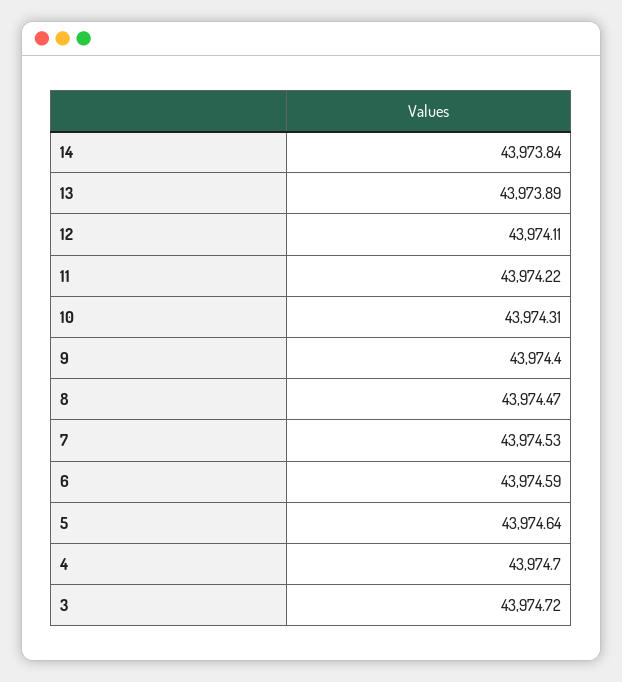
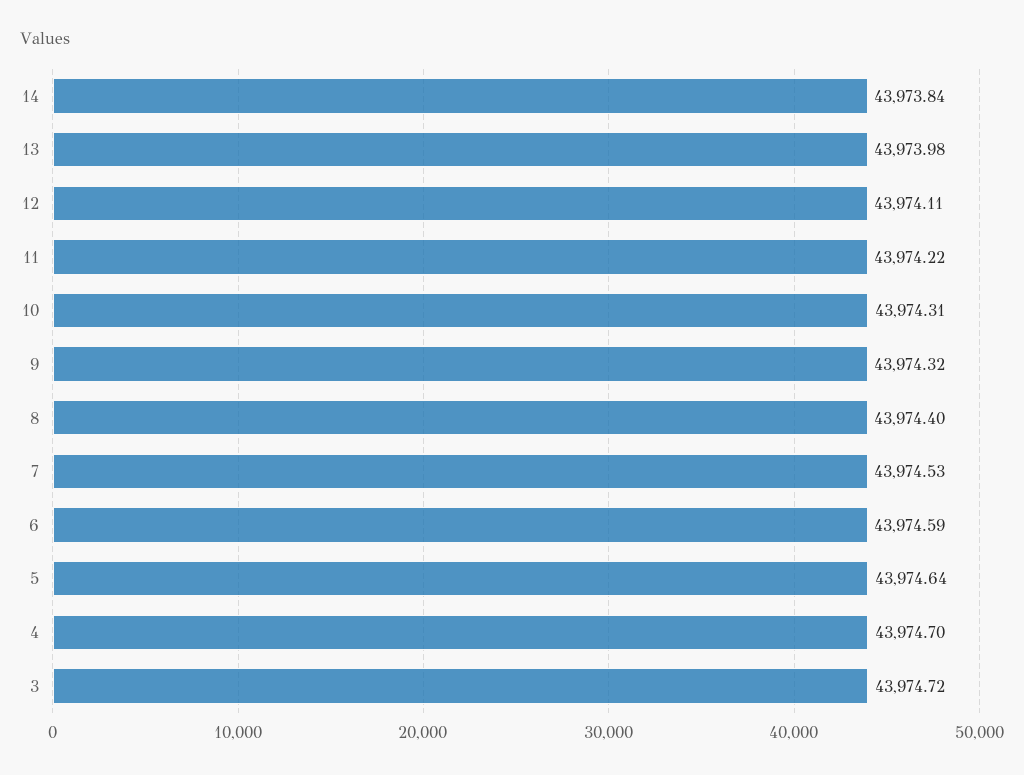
  {
    "14": 43973.84,
-   "13": 43973.89,
+   "13": 43973.98,
    "12": 43974.11,
    "11": 43974.22,
    "10": 43974.31,
-   "9": 43974.4,
+   "9": 43974.32,
-   "8": 43974.47,
+   "8": 43974.4,
    "7": 43974.53,
    "6": 43974.59,
    "5": 43974.64,
    "4": 43974.7,
    "3": 43974.72
  }

